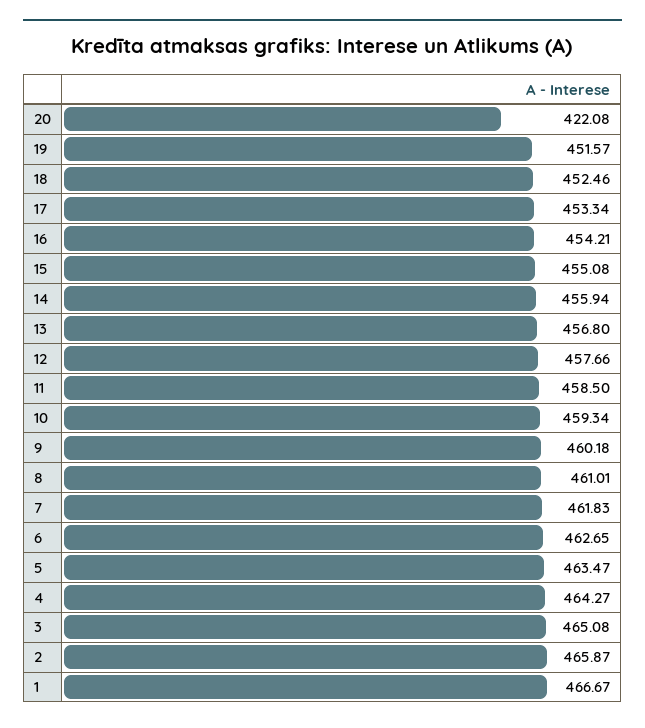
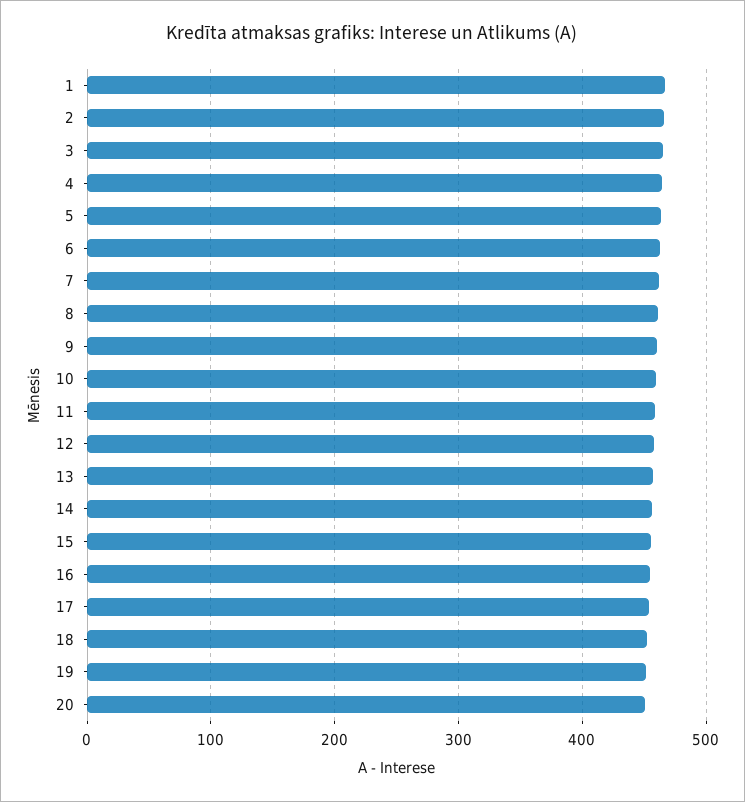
  {
-   "20": 422.08,
+   "20": 450,
    "19": 451.57,
    "18": 452.46,
    "17": 453.34,
    "16": 454.21,
    "15": 455.08,
    "14": 455.94,
    "13": 456.8,
    "12": 457.66,
    "11": 458.5,
    "10": 459.34,
    "9": 460.18,
    "8": 461.01,
    "7": 461.83,
    "6": 462.65,
    "5": 463.47,
    "4": 464.27,
    "3": 465.08,
    "2": 465.87,
    "1": 466.67
  }

